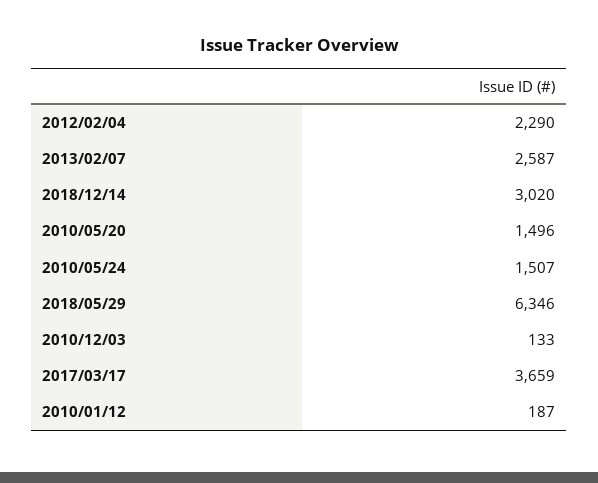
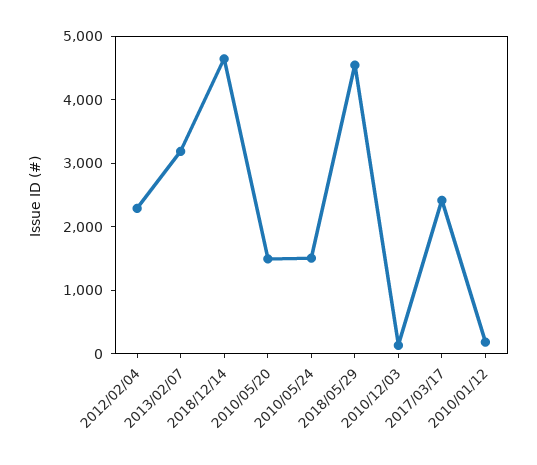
  {
    "2012/02/04": 2290,
-   "2013/02/07": 2587,
+   "2013/02/07": 3200,
-   "2018/12/14": 3020,
+   "2018/12/14": 4600,
    "2010/05/20": 1496,
    "2010/05/24": 1507,
-   "2018/05/29": 6346,
+   "2018/05/29": 4600,
    "2010/12/03": 133,
-   "2017/03/17": 3659,
+   "2017/03/17": 2400,
    "2010/01/12": 187
  }

